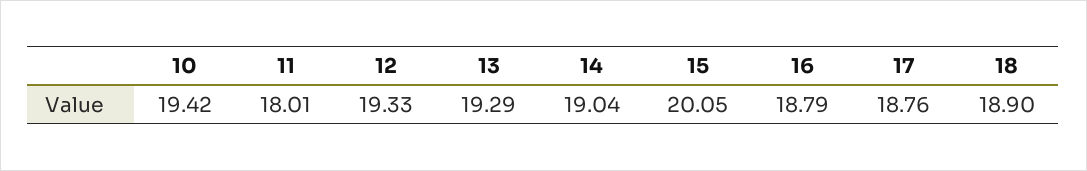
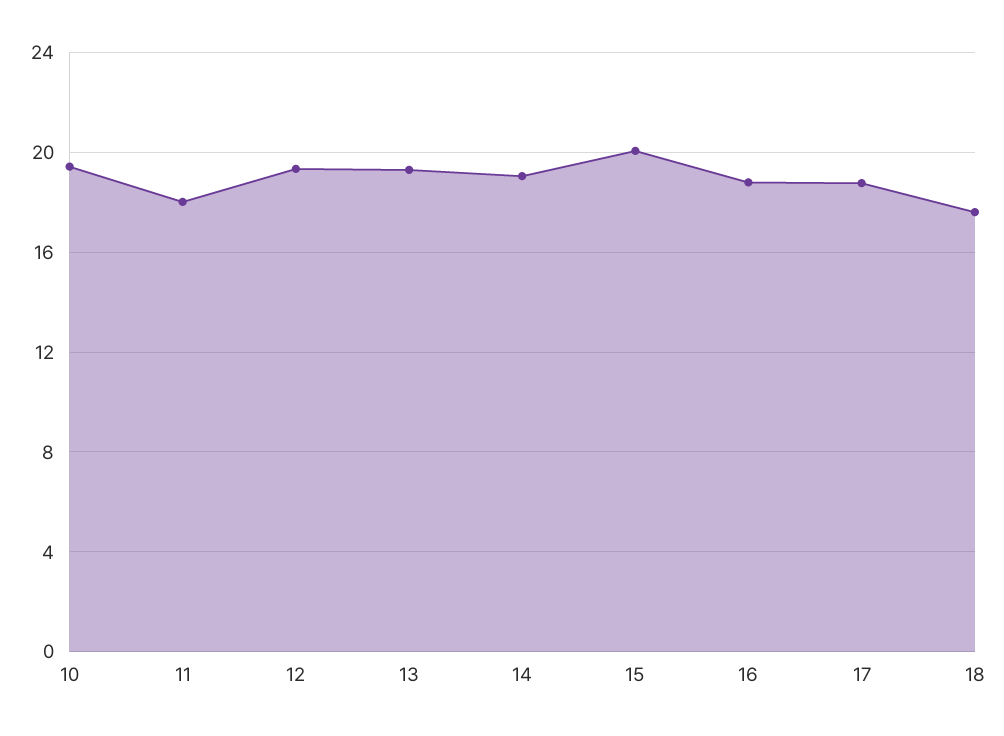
  {
    "10": 19.42,
    "11": 18.01,
    "12": 19.33,
    "13": 19.29,
    "14": 19.04,
    "15": 20.05,
    "16": 18.79,
    "17": 18.76,
-   "18": 18.9
+   "18": 17.5
  }

